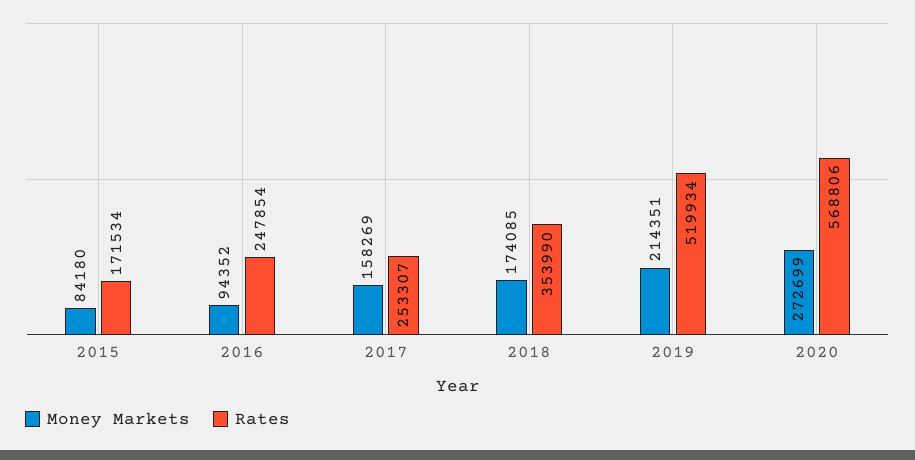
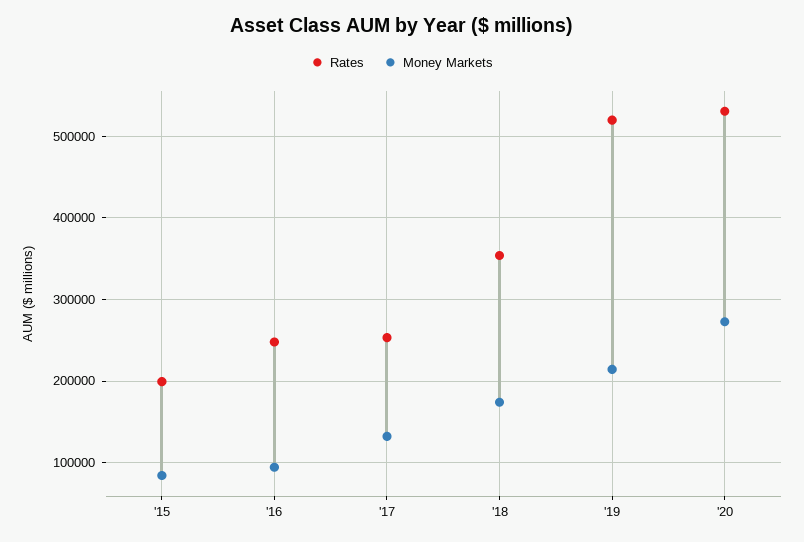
  {
    "Money Markets": {
      "2015": 84180,
      "2016": 94352,
-     "2017": 158269,
+     "2017": 130000,
      "2018": 174085,
      "2019": 214351,
      "2020": 272699
    },
    "Rates": {
-     "2015": 171534,
+     "2015": 200000,
      "2016": 247854,
      "2017": 253307,
      "2018": 353990,
      "2019": 519934,
-     "2020": 568806
+     "2020": 530000
    }
  }

